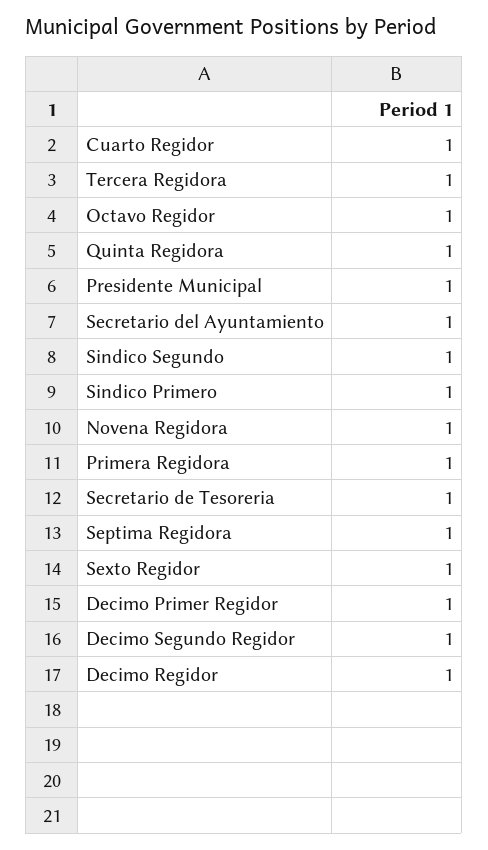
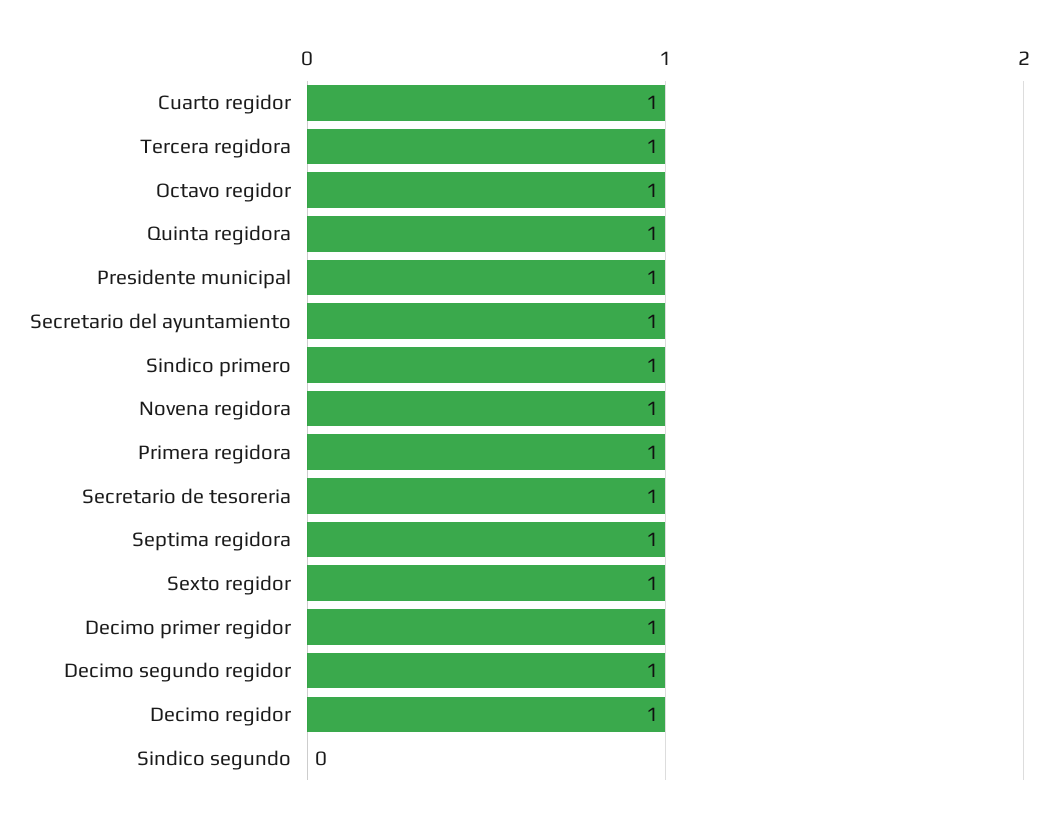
  {
    "Cuarto Regidor": 1,
    "Tercera Regidora": 1,
    "Octavo Regidor": 1,
    "Quinta Regidora": 1,
    "Presidente Municipal": 1,
    "Secretario del Ayuntamiento": 1,
-   "Sindico Segundo": 1,
+   "Sindico Segundo": 0,
    "Sindico Primero": 1,
    "Novena Regidora": 1,
    "Primera Regidora": 1,
    "Secretario de Tesoreria": 1,
    "Septima Regidora": 1,
    "Sexto Regidor": 1,
    "Decimo Primer Regidor": 1,
    "Decimo Segundo Regidor": 1,
    "Decimo Regidor": 1
  }

